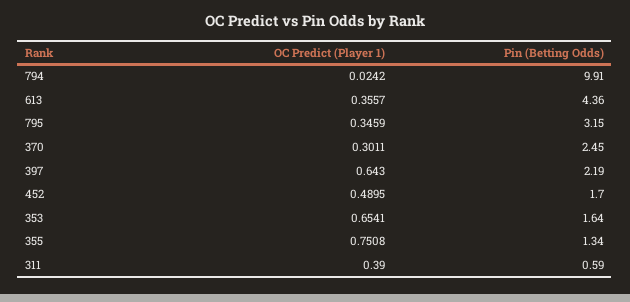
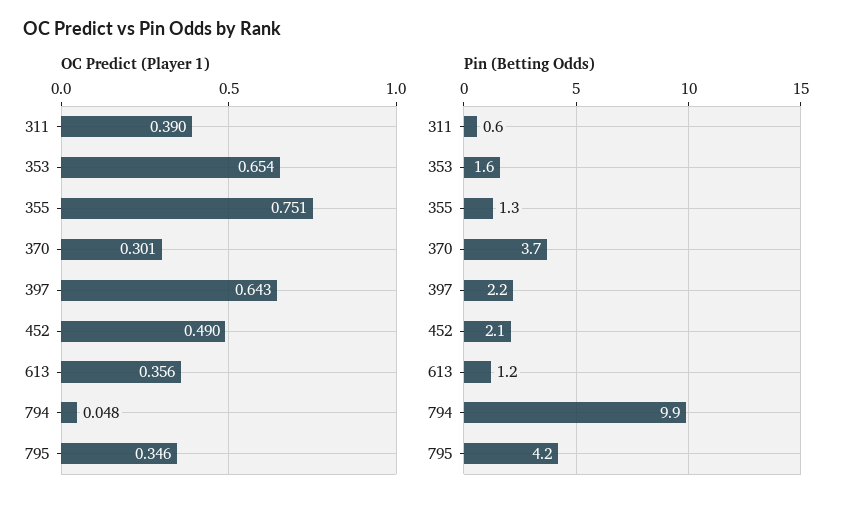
  {
    "OC Predict (Player 1)": {
-     "794": 0.0242,
+     "794": 0.048,
      "613": 0.3557,
      "795": 0.3459,
      "370": 0.3011,
      "397": 0.643,
      "452": 0.4895,
      "353": 0.6541,
      "355": 0.7508,
      "311": 0.39
    },
    "Pin (Betting Odds)": {
      "794": 9.91,
-     "613": 4.36,
+     "613": 1.2,
-     "795": 3.15,
+     "795": 4.2,
-     "370": 2.45,
+     "370": 3.7,
      "397": 2.19,
-     "452": 1.7,
+     "452": 2.1,
      "353": 1.64,
      "355": 1.34,
      "311": 0.59
    }
  }

